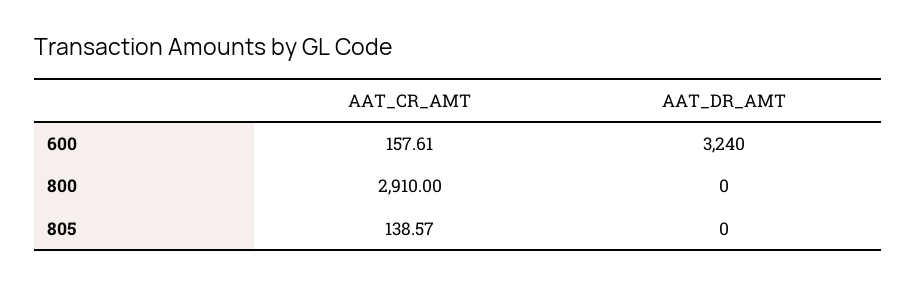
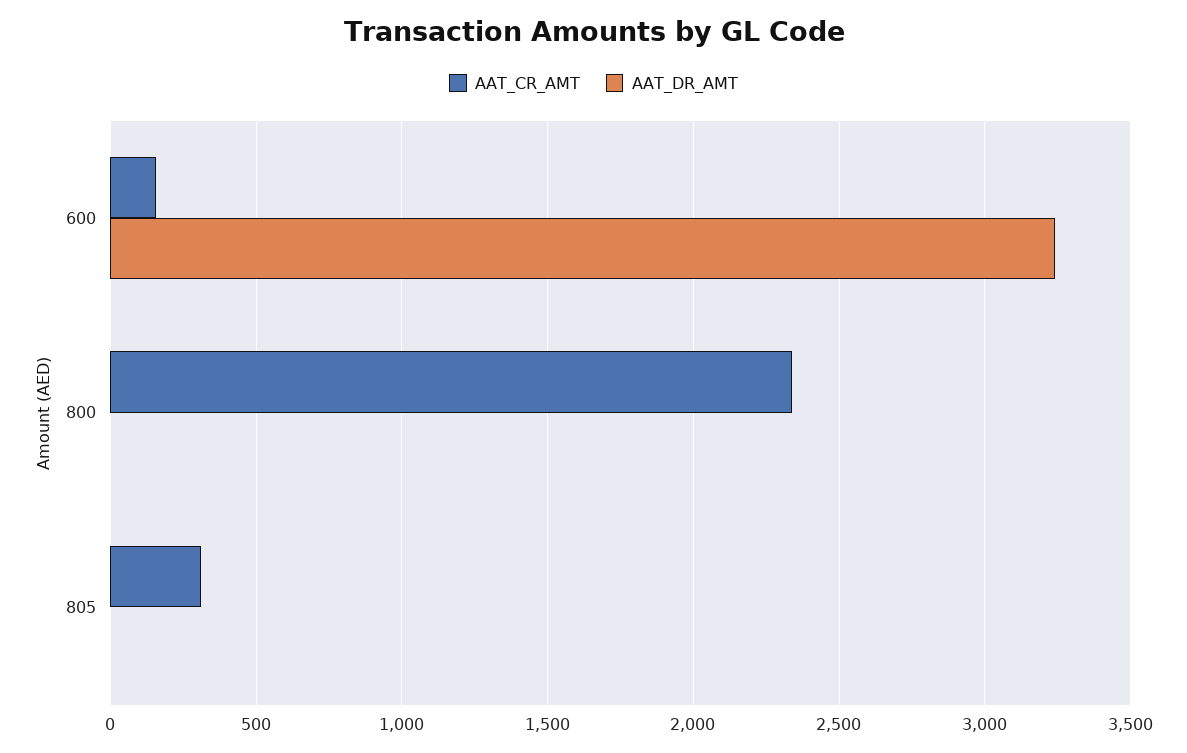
  {
    "AAT_CR_AMT": {
      "600": 157.61,
-     "800": 2910,
+     "800": 2350,
-     "805": 138.57
+     "805": 300
    },
    "AAT_DR_AMT": {
      "600": 3240,
      "800": 0,
      "805": 0
    }
  }

